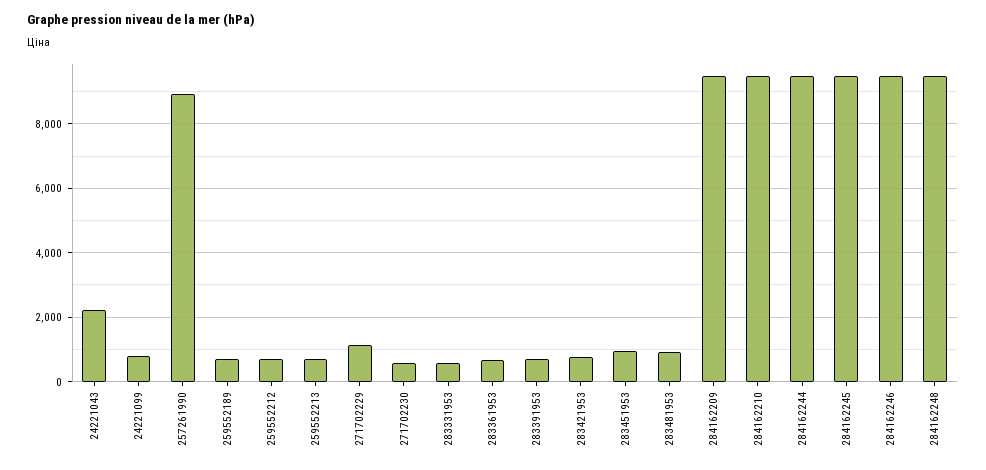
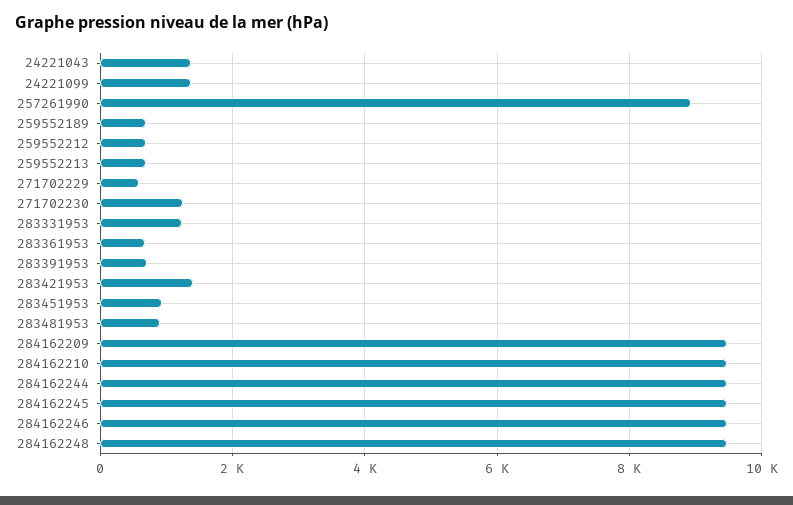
  {
-   "24221043": 2200,
+   "24221043": 1400,
-   "24221099": 800,
+   "24221099": 1400,
    "257261990": 9000,
    "259552189": 600,
    "259552212": 600,
    "259552213": 600,
-   "271702229": 1200,
+   "271702229": 600,
-   "271702230": 600,
+   "271702230": 1200,
-   "283331953": 600,
+   "283331953": 1200,
    "283361953": 600,
    "283391953": 800,
-   "283421953": 800,
+   "283421953": 1400,
    "283451953": 1000,
    "283481953": 1000,
    "284162209": 9400,
    "284162210": 9400,
    "284162244": 9400,
    "284162245": 9400,
    "284162246": 9400,
    "284162248": 9400
  }

